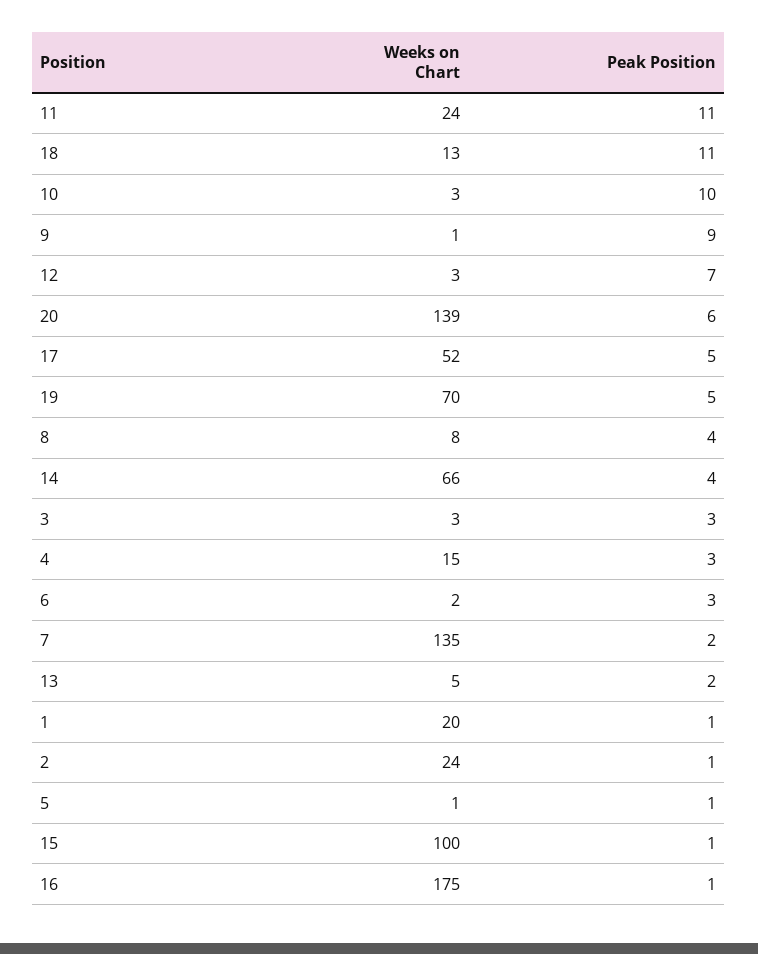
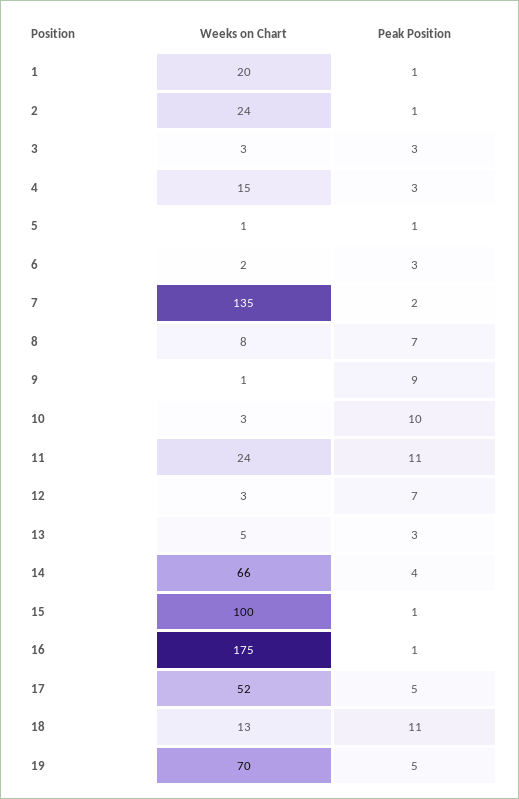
  {
    "Weeks on Chart": {
      "11": 24,
      "18": 13,
      "10": 3,
      "9": 1,
      "12": 3,
-     "20": 139,
      "17": 52,
      "19": 70,
      "8": 8,
      "14": 66,
      "3": 3,
      "4": 15,
      "6": 2,
      "7": 135,
      "13": 5,
      "1": 20,
      "2": 24,
      "5": 1,
      "15": 100,
      "16": 175
    },
    "Peak Position": {
      "11": 11,
      "18": 11,
      "10": 10,
      "9": 9,
      "12": 7,
-     "20": 6,
      "17": 5,
      "19": 5,
-     "8": 4,
+     "8": 7,
      "14": 4,
      "3": 3,
      "4": 3,
      "6": 3,
      "7": 2,
-     "13": 2,
+     "13": 3,
      "1": 1,
      "2": 1,
      "5": 1,
      "15": 1,
      "16": 1
    }
  }

